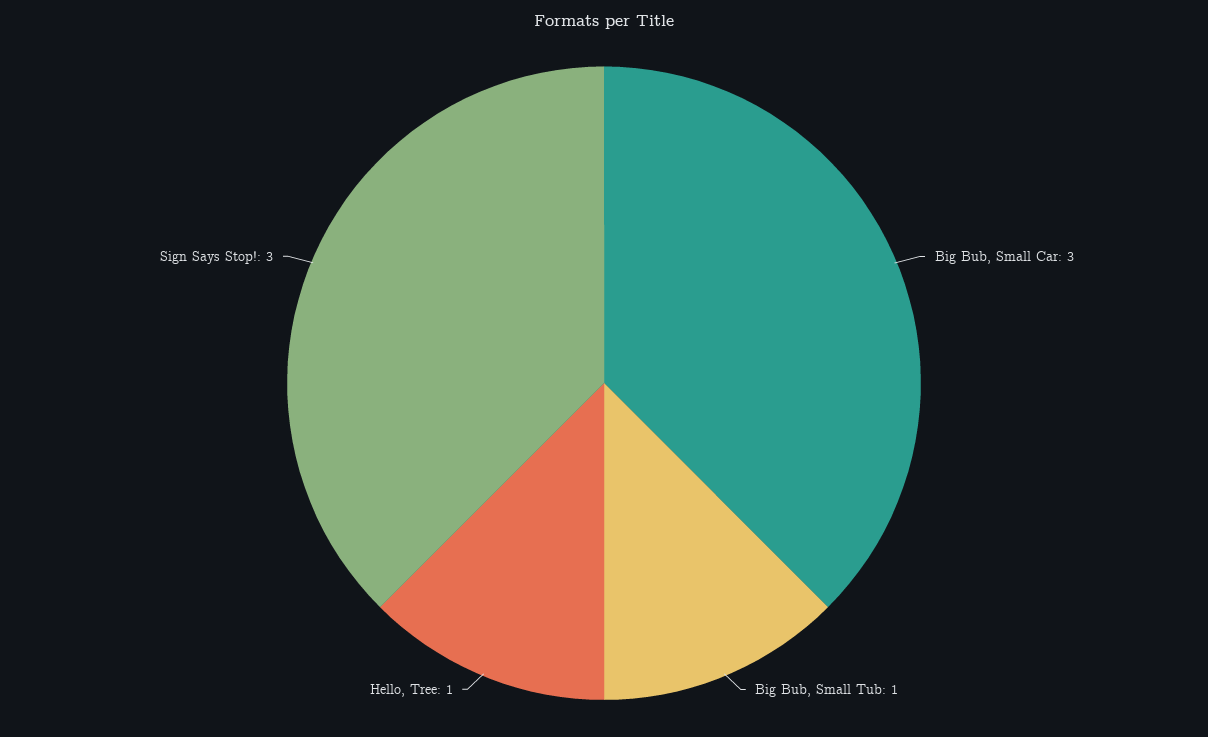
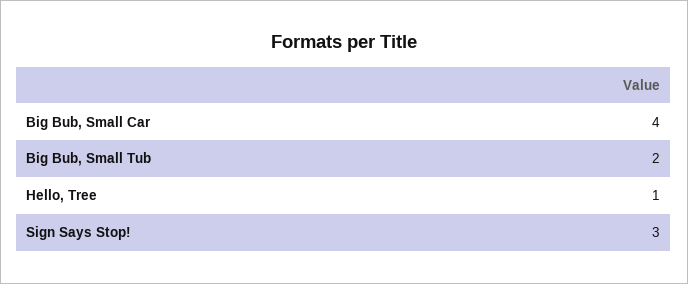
  {
-   "Big Bub, Small Car": 3,
+   "Big Bub, Small Car": 4,
-   "Big Bub, Small Tub": 1,
+   "Big Bub, Small Tub": 2,
    "Hello, Tree": 1,
    "Sign Says Stop!": 3
  }

